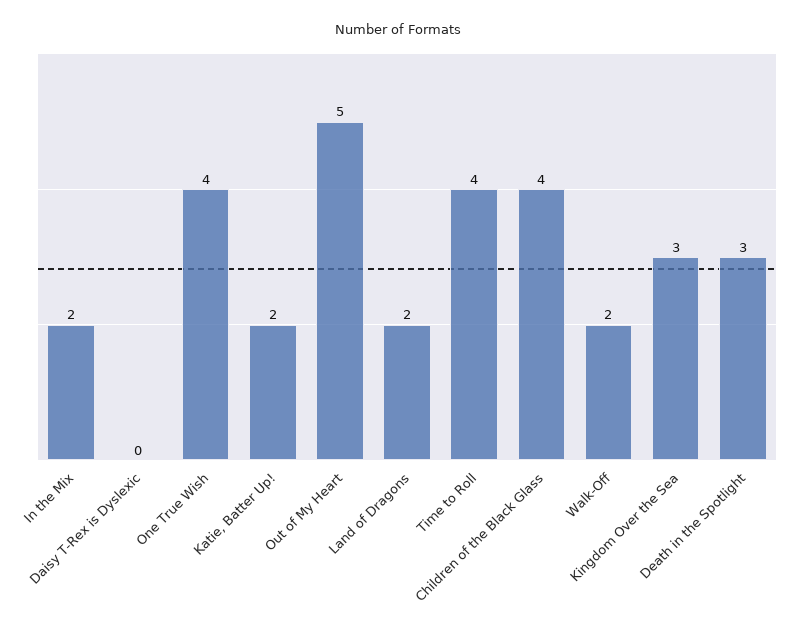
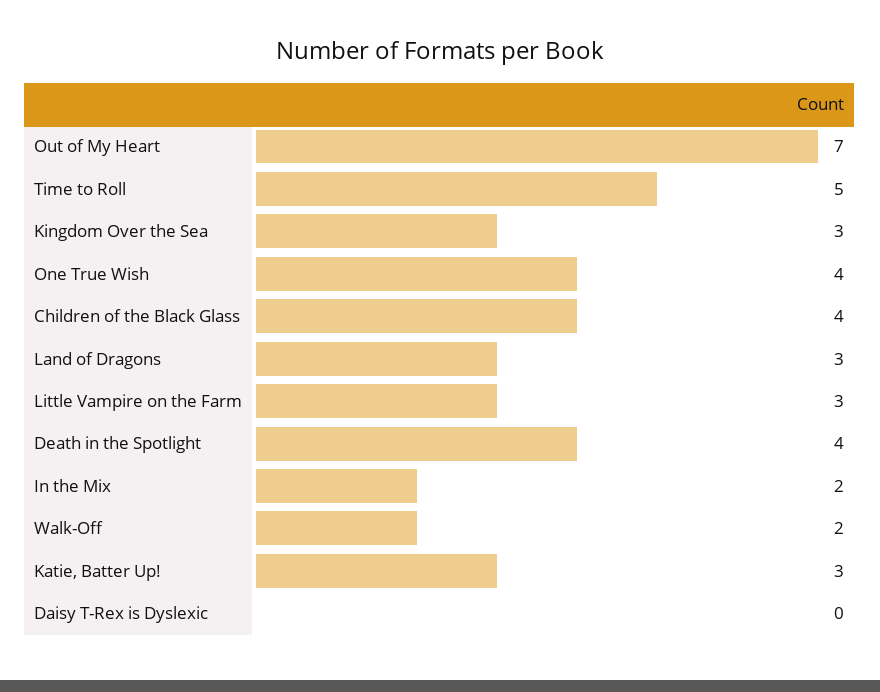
  {
    "In the Mix": 2,
    "Daisy T-Rex is Dyslexic": 0,
    "One True Wish": 4,
-   "Katie, Batter Up!": 2,
+   "Katie, Batter Up!": 3,
-   "Out of My Heart": 5,
+   "Out of My Heart": 7,
-   "Land of Dragons": 2,
+   "Land of Dragons": 3,
-   "Time to Roll": 4,
+   "Time to Roll": 5,
    "Children of the Black Glass": 4,
    "Walk-Off": 2,
    "Kingdom Over the Sea": 3,
-   "Death in the Spotlight": 3
+   "Death in the Spotlight": 4,
+   "Little Vampire on the Farm": 3
  }

